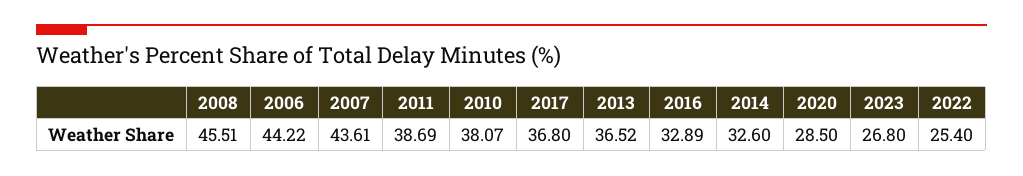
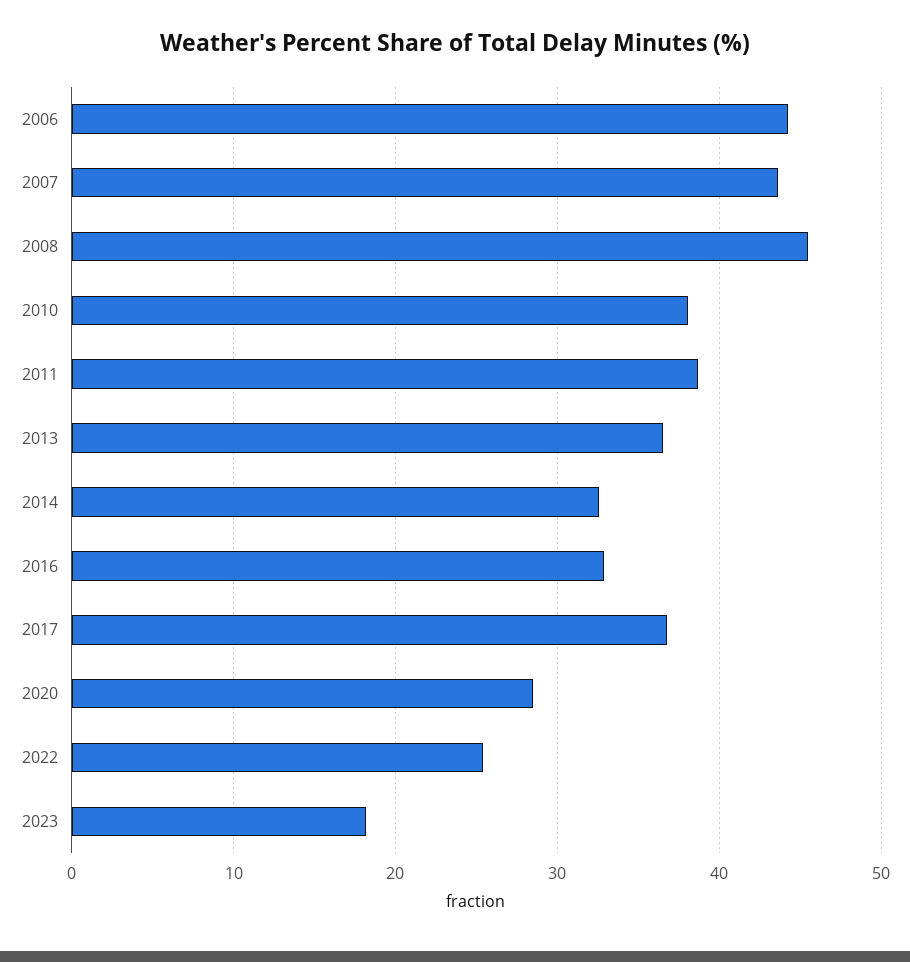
  {
    "2008": 45.51,
    "2006": 44.22,
    "2007": 43.61,
    "2011": 38.69,
    "2010": 38.07,
    "2017": 36.8,
    "2013": 36.52,
    "2016": 32.89,
    "2014": 32.6,
    "2020": 28.5,
-   "2023": 26.8,
+   "2023": 18,
    "2022": 25.4
  }

